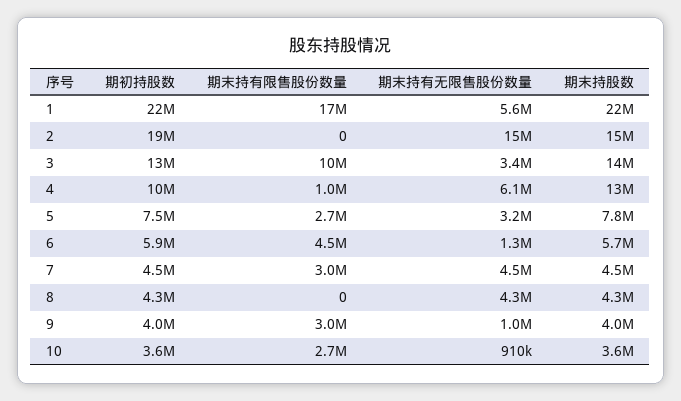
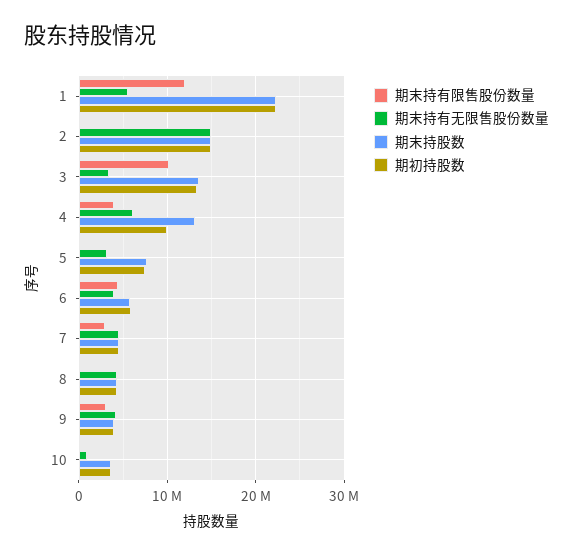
  {
    "期初持股数": {
      "1": 22000000,
-     "2": 19000000,
+     "2": 15000000,
      "3": 13000000,
      "4": 10000000,
      "5": 7500000,
      "6": 5900000,
      "7": 4500000,
      "8": 4300000,
      "9": 4000000,
      "10": 3600000
    },
    "期末持有限售股份数量": {
-     "1": 17000000,
+     "1": 12000000,
      "2": 0,
      "3": 10000000,
-     "4": 1000000,
+     "4": 4000000,
-     "5": 2700000,
+     "5": 0,
      "6": 4500000,
      "7": 3000000,
      "8": 0,
      "9": 3000000,
-     "10": 2700000
+     "10": 0
    },
    "期末持有无限售股份数量": {
      "1": 5600000,
      "2": 15000000,
      "3": 3400000,
      "4": 6100000,
      "5": 3200000,
-     "6": 1300000,
+     "6": 4000000,
      "7": 4500000,
      "8": 4300000,
-     "9": 1000000,
+     "9": 4000000,
      "10": 910000
    },
    "期末持股数": {
      "1": 22000000,
      "2": 15000000,
      "3": 14000000,
      "4": 13000000,
      "5": 7800000,
      "6": 5700000,
      "7": 4500000,
      "8": 4300000,
      "9": 4000000,
      "10": 3600000
    }
  }

